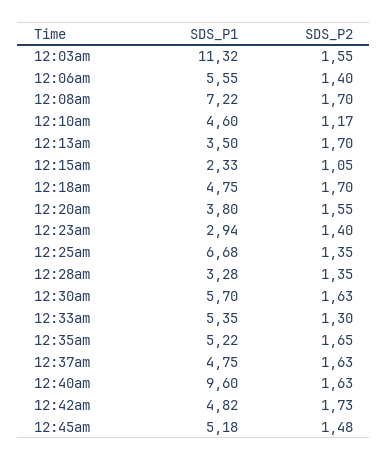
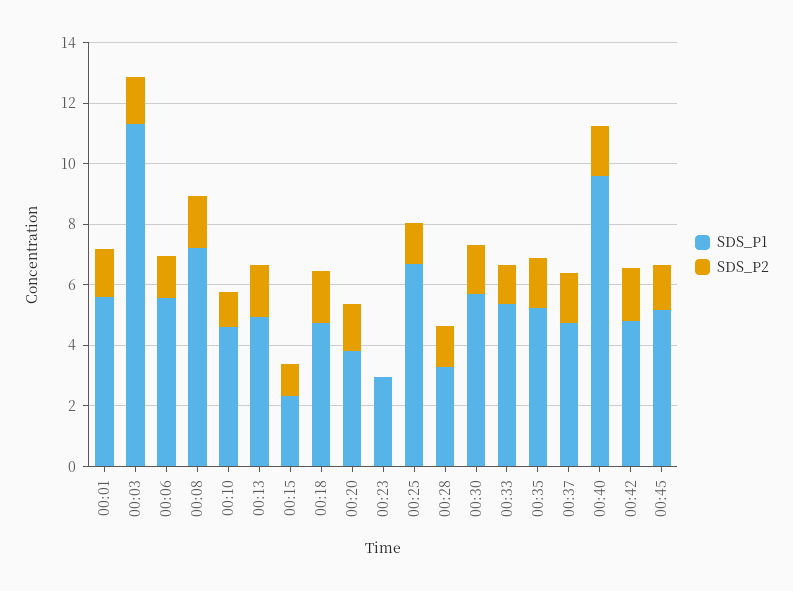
  {
    "SDS_P1": {
      "12:03am": 11.32,
      "12:06am": 5.55,
      "12:08am": 7.22,
      "12:10am": 4.6,
-     "12:13am": 3.5,
+     "12:13am": 5,
      "12:15am": 2.33,
      "12:18am": 4.75,
      "12:20am": 3.8,
      "12:23am": 2.94,
      "12:25am": 6.68,
      "12:28am": 3.28,
      "12:30am": 5.7,
      "12:33am": 5.35,
      "12:35am": 5.22,
      "12:37am": 4.75,
      "12:40am": 9.6,
      "12:42am": 4.82,
-     "12:45am": 5.18
+     "12:45am": 5.18,
+     "00:01": 5.5
    },
    "SDS_P2": {
      "12:03am": 1.55,
      "12:06am": 1.4,
      "12:08am": 1.7,
      "12:10am": 1.17,
      "12:13am": 1.7,
      "12:15am": 1.05,
      "12:18am": 1.7,
      "12:20am": 1.55,
-     "12:23am": 1.4,
+     "12:23am": 0,
      "12:25am": 1.35,
      "12:28am": 1.35,
      "12:30am": 1.63,
      "12:33am": 1.3,
      "12:35am": 1.65,
      "12:37am": 1.63,
      "12:40am": 1.63,
      "12:42am": 1.73,
-     "12:45am": 1.48
+     "12:45am": 1.48,
+     "00:01": 1.5
    }
  }

